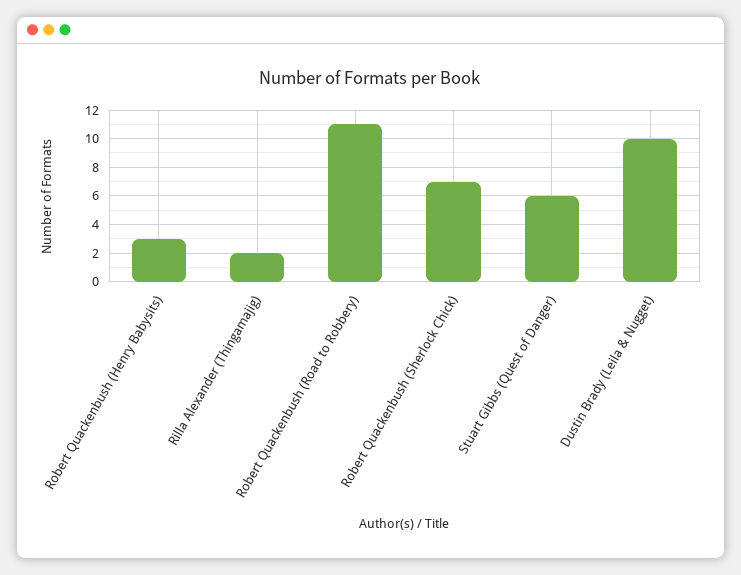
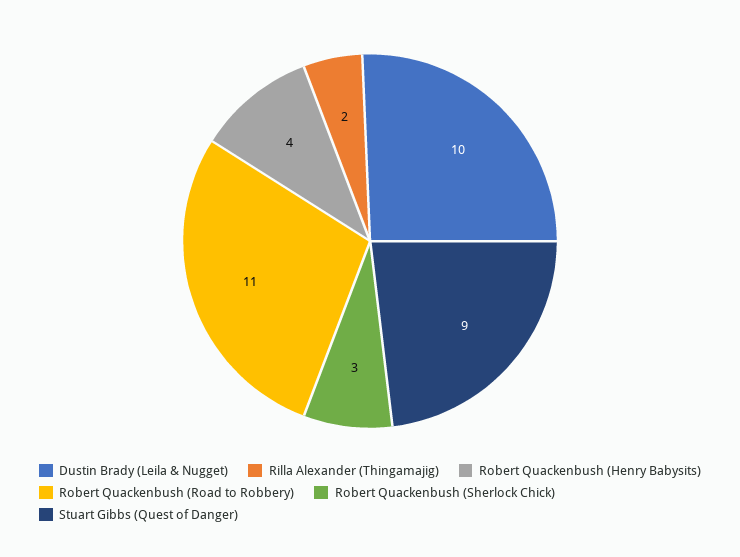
  {
-   "Robert Quackenbush (Henry Babysits)": 3,
+   "Robert Quackenbush (Henry Babysits)": 4,
    "Rilla Alexander (Thingamajig)": 2,
    "Robert Quackenbush (Road to Robbery)": 11,
-   "Robert Quackenbush (Sherlock Chick)": 7,
+   "Robert Quackenbush (Sherlock Chick)": 3,
-   "Stuart Gibbs (Quest of Danger)": 6,
+   "Stuart Gibbs (Quest of Danger)": 9,
    "Dustin Brady (Leila & Nugget)": 10
  }

